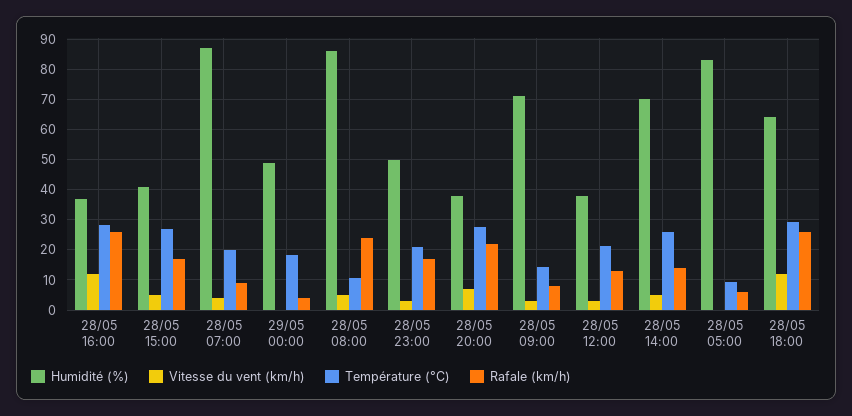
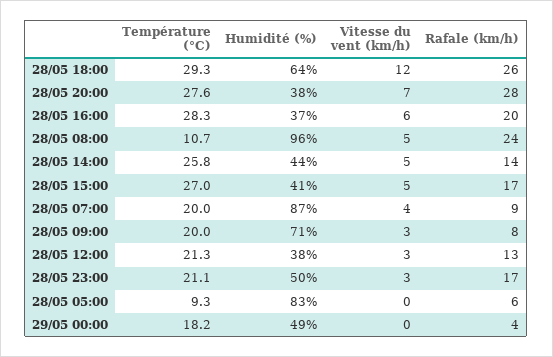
  {
    "Humidité (%)": {
      "28/05 16:00": 37,
      "28/05 15:00": 41,
      "28/05 07:00": 87,
      "29/05 00:00": 49,
-     "28/05 08:00": 86,
+     "28/05 08:00": 96,
      "28/05 23:00": 50,
      "28/05 20:00": 38,
      "28/05 09:00": 71,
      "28/05 12:00": 38,
-     "28/05 14:00": 70,
+     "28/05 14:00": 44,
      "28/05 05:00": 83,
      "28/05 18:00": 64
    },
    "Vitesse du vent (km/h)": {
-     "28/05 16:00": 12,
+     "28/05 16:00": 6,
      "28/05 15:00": 5,
      "28/05 07:00": 4,
      "29/05 00:00": 0,
      "28/05 08:00": 5,
      "28/05 23:00": 3,
      "28/05 20:00": 7,
      "28/05 09:00": 3,
      "28/05 12:00": 3,
      "28/05 14:00": 5,
      "28/05 05:00": 0,
      "28/05 18:00": 12
    },
    "Température (°C)": {
      "28/05 16:00": 28.3,
      "28/05 15:00": 27,
      "28/05 07:00": 20,
      "29/05 00:00": 18.2,
      "28/05 08:00": 10.7,
      "28/05 23:00": 21.1,
      "28/05 20:00": 27.6,
-     "28/05 09:00": 14,
+     "28/05 09:00": 20,
      "28/05 12:00": 21.3,
      "28/05 14:00": 25.8,
      "28/05 05:00": 9.3,
      "28/05 18:00": 29.3
    },
    "Rafale (km/h)": {
-     "28/05 16:00": 26,
+     "28/05 16:00": 20,
      "28/05 15:00": 17,
      "28/05 07:00": 9,
      "29/05 00:00": 4,
      "28/05 08:00": 24,
      "28/05 23:00": 17,
-     "28/05 20:00": 22,
+     "28/05 20:00": 28,
      "28/05 09:00": 8,
      "28/05 12:00": 13,
      "28/05 14:00": 14,
      "28/05 05:00": 6,
      "28/05 18:00": 26
    }
  }

